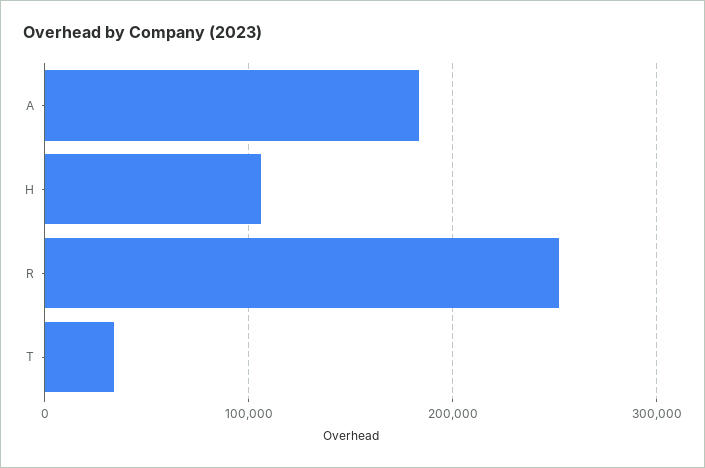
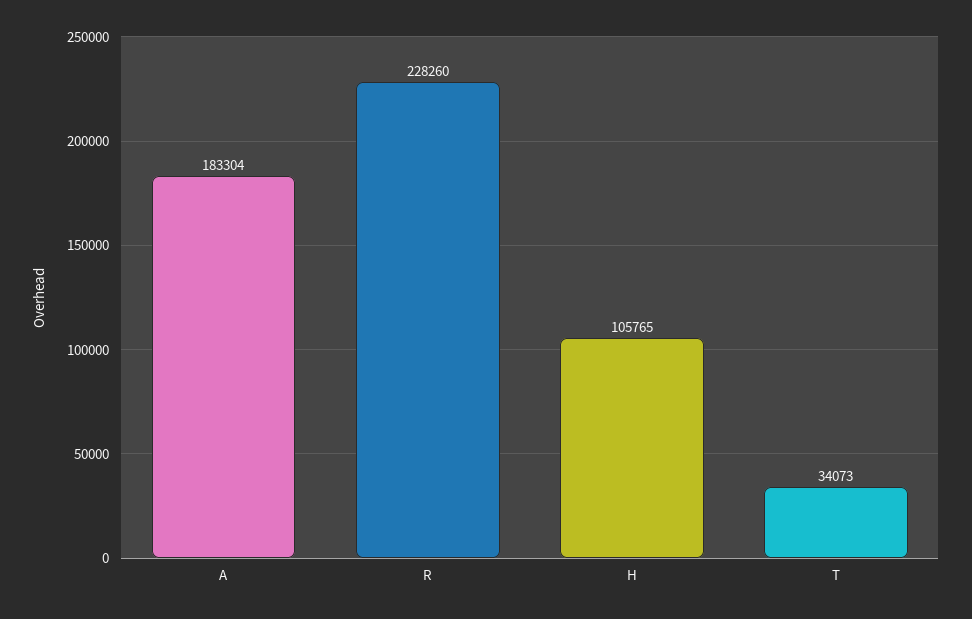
  {
    "A": 183304,
    "H": 105765,
-   "R": 250000,
+   "R": 228260,
    "T": 34073
  }

